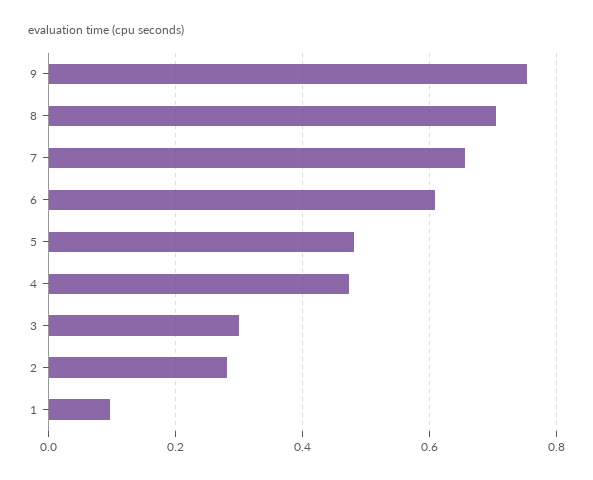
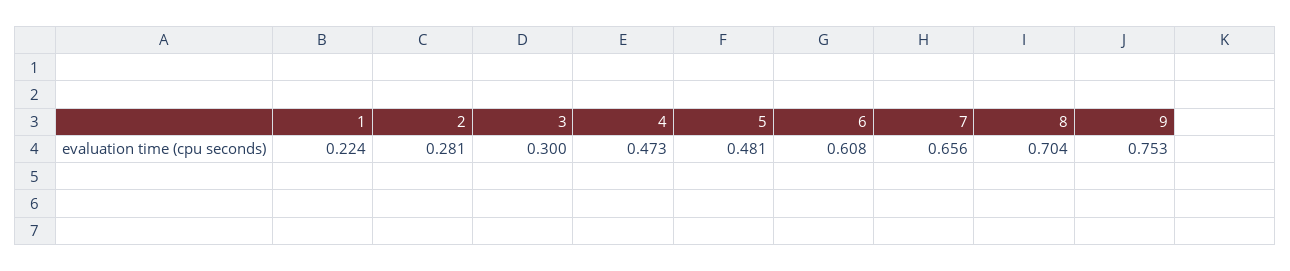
  {
    "9": 0.753,
    "8": 0.704,
    "7": 0.656,
    "6": 0.608,
    "5": 0.481,
    "4": 0.473,
    "3": 0.3,
    "2": 0.281,
-   "1": 0.1
+   "1": 0.224
  }

